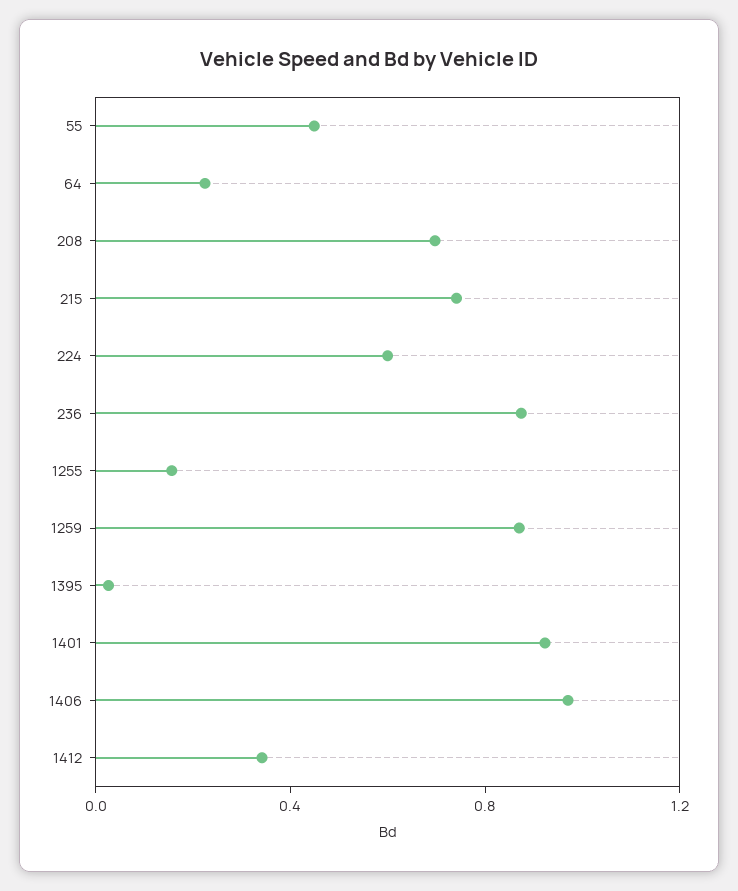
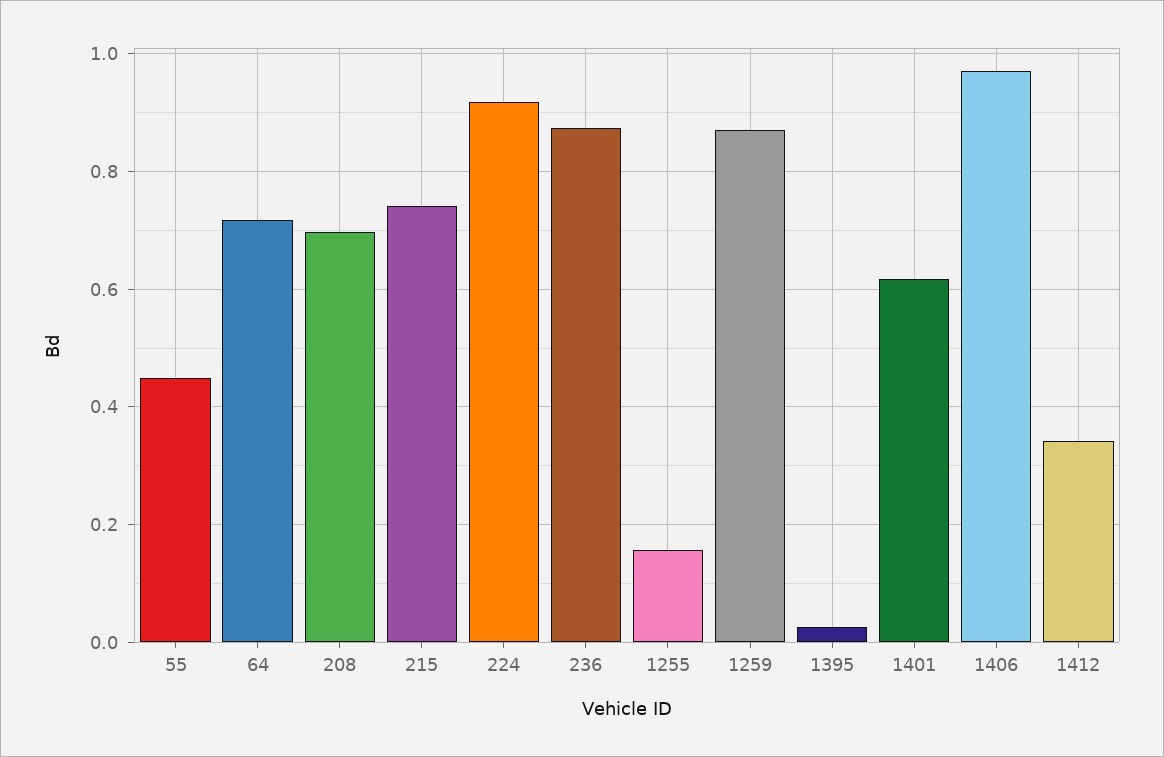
  {
    "55": 0.44,
-   "64": 0.2,
+   "64": 0.72,
    "208": 0.7,
    "215": 0.74,
-   "224": 0.6,
+   "224": 0.92,
    "236": 0.88,
    "1255": 0.16,
    "1259": 0.88,
    "1395": 0.02,
-   "1401": 0.9,
+   "1401": 0.62,
    "1406": 0.98,
    "1412": 0.34
  }

